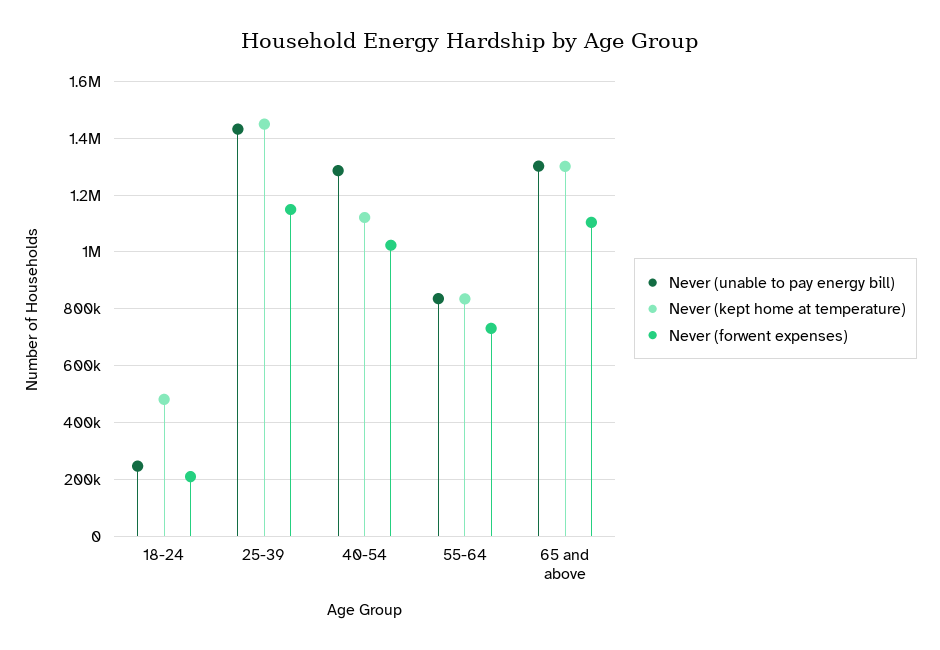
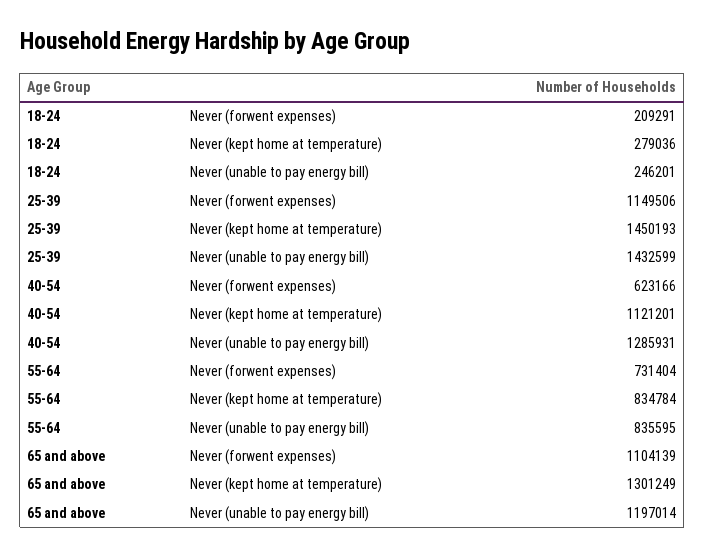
  {
    "Never (unable to pay energy bill)": {
      "18-24": 246201,
      "25-39": 1432599,
      "40-54": 1285931,
      "55-64": 835595,
-     "65 and above": 1300000
+     "65 and above": 1197014
    },
    "Never (kept home at temperature)": {
-     "18-24": 475000,
+     "18-24": 279036,
      "25-39": 1450193,
      "40-54": 1121201,
      "55-64": 834784,
      "65 and above": 1301249
    },
    "Never (forwent expenses)": {
      "18-24": 209291,
      "25-39": 1149506,
-     "40-54": 1025000,
+     "40-54": 623166,
      "55-64": 731404,
      "65 and above": 1104139
    }
  }

